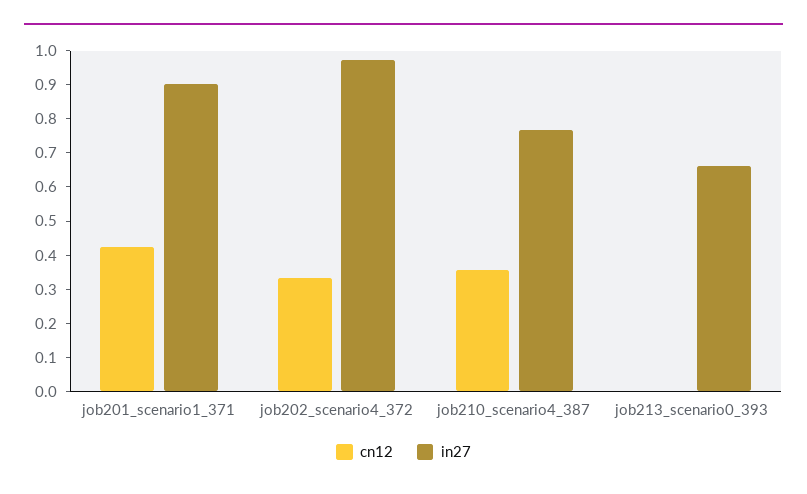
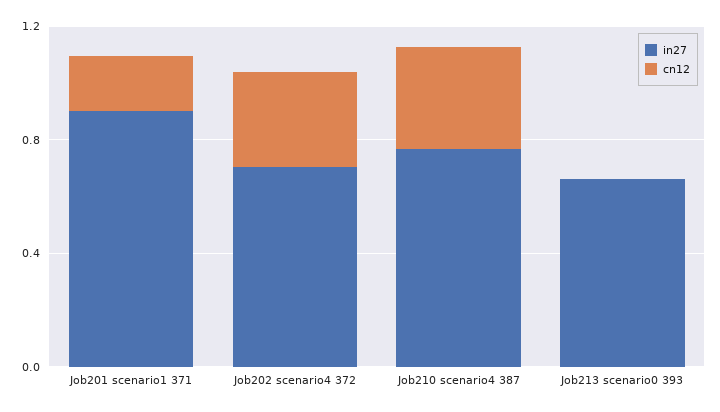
  {
    "cn12": {
-     "job201_scenario1_371": 0.425,
+     "job201_scenario1_371": 0.2,
      "job202_scenario4_372": 0.325,
      "job210_scenario4_387": 0.35,
      "job213_scenario0_393": 0
    },
    "in27": {
      "job201_scenario1_371": 0.9,
-     "job202_scenario4_372": 0.975,
+     "job202_scenario4_372": 0.7,
      "job210_scenario4_387": 0.775,
      "job213_scenario0_393": 0.65
    }
  }

